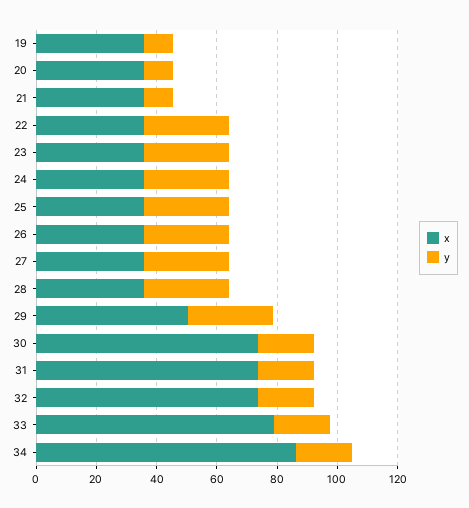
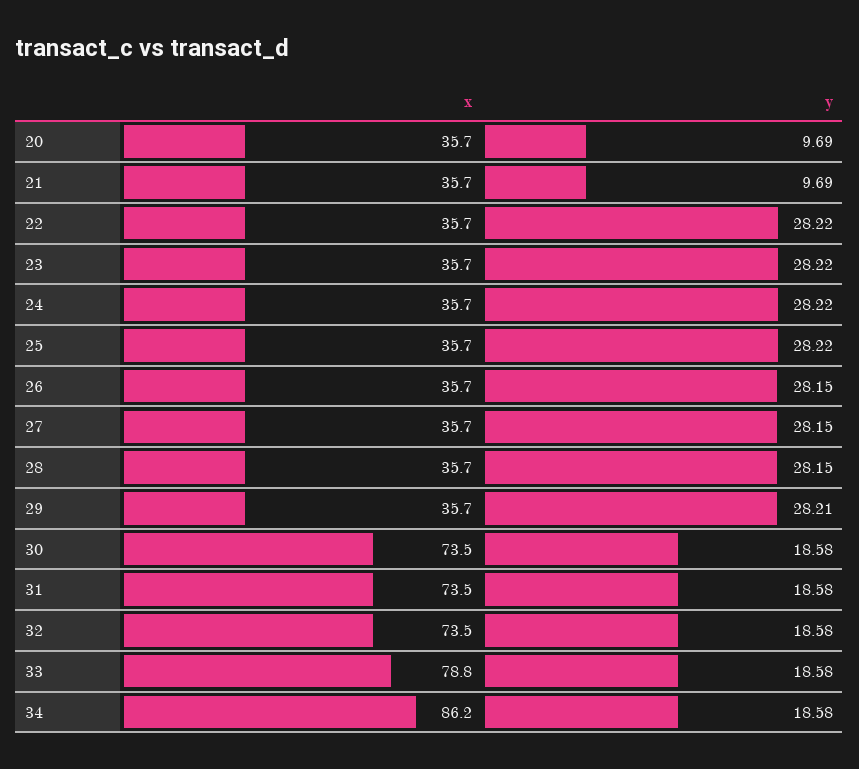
  {
    "x": {
-     "19": 35,
      "20": 35.7,
      "21": 35.7,
      "22": 35.7,
      "23": 35.7,
      "24": 35.7,
      "25": 35.7,
      "26": 35.7,
      "27": 35.7,
      "28": 35.7,
-     "29": 50,
+     "29": 35.7,
      "30": 73.5,
      "31": 73.5,
      "32": 73.5,
      "33": 78.8,
      "34": 86.2
    },
    "y": {
-     "19": 10,
      "20": 9.69,
      "21": 9.69,
      "22": 28.22,
      "23": 28.22,
      "24": 28.22,
      "25": 28.22,
      "26": 28.15,
      "27": 28.15,
      "28": 28.15,
      "29": 28.21,
      "30": 18.58,
      "31": 18.58,
      "32": 18.58,
      "33": 18.58,
      "34": 18.58
    }
  }

